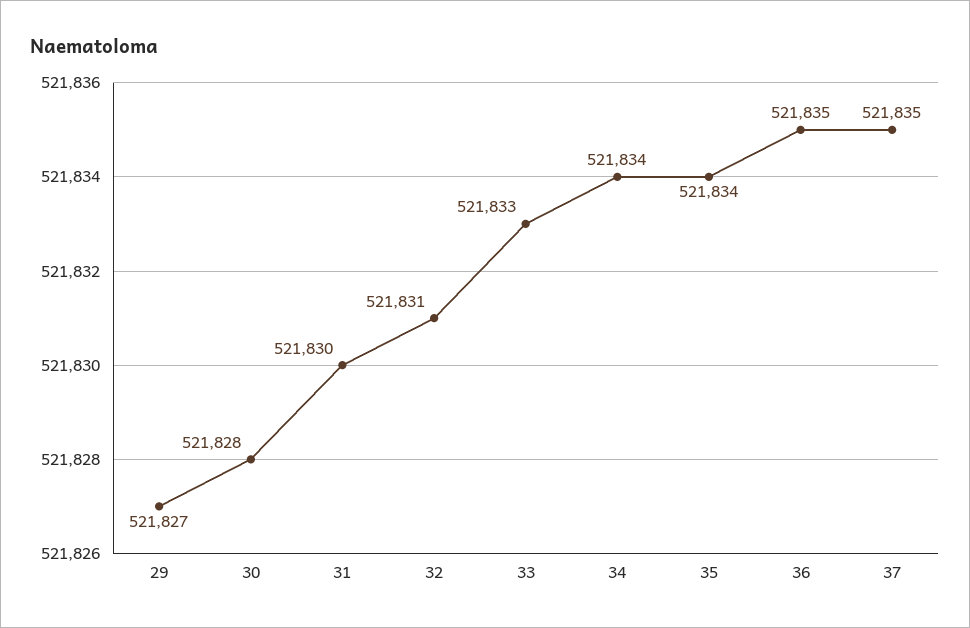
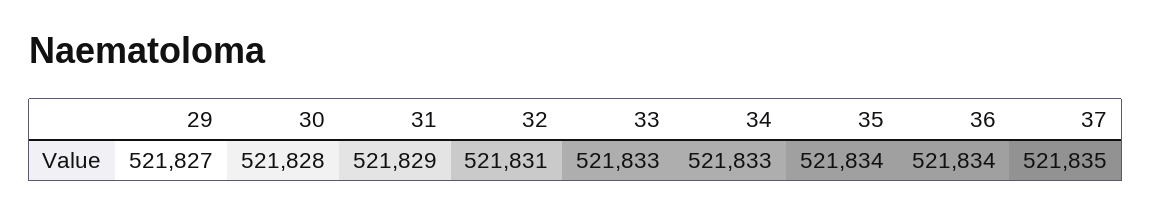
  {
    "29": 521827,
    "30": 521828,
-   "31": 521830,
+   "31": 521829,
    "32": 521831,
    "33": 521833,
-   "34": 521834,
+   "34": 521833,
    "35": 521834,
-   "36": 521835,
+   "36": 521834,
    "37": 521835
  }

